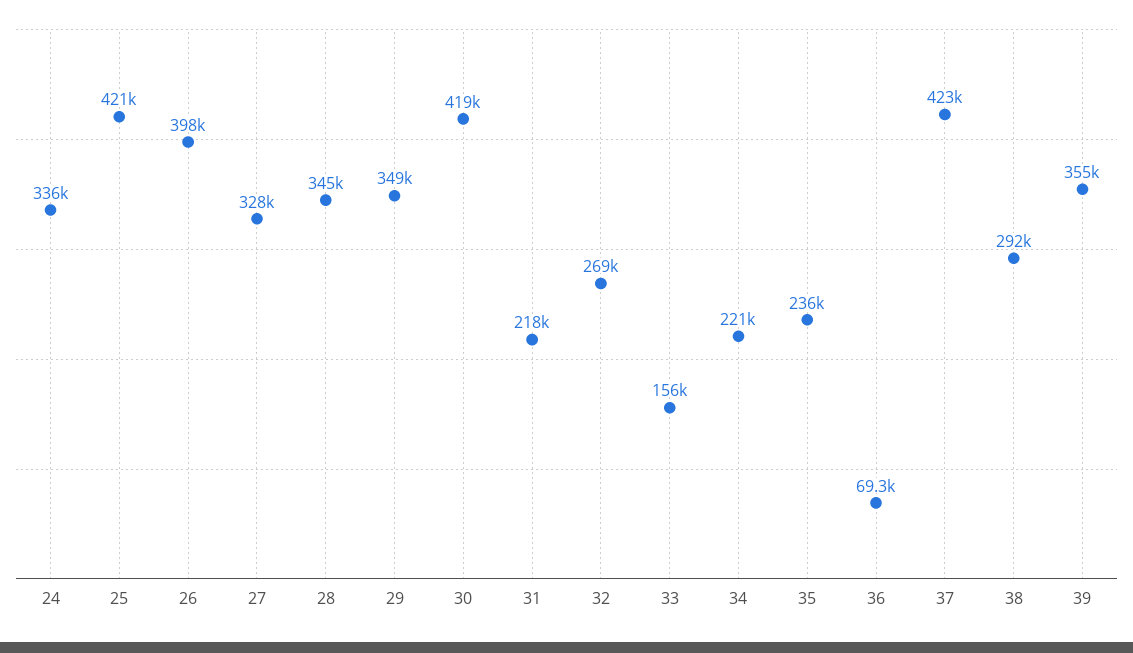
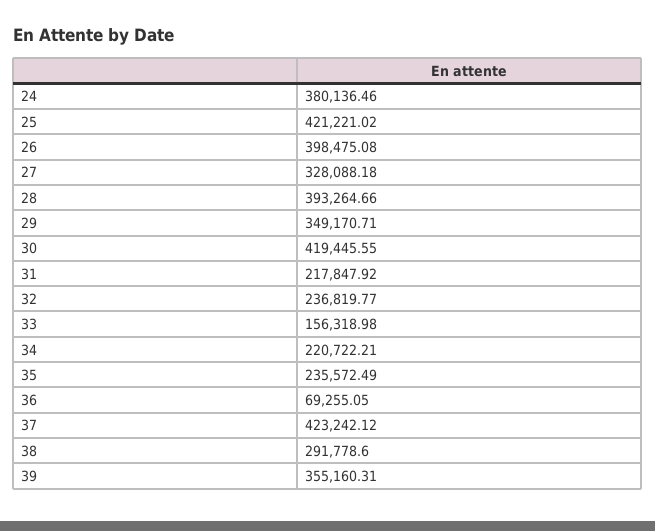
  {
-   "24": 336000,
+   "24": 380136.46,
    "25": 421221.02,
    "26": 398475.08,
    "27": 328088.18,
-   "28": 345000,
+   "28": 393264.66,
    "29": 349170.71,
    "30": 419445.55,
    "31": 217847.92,
-   "32": 269000,
+   "32": 236819.77,
    "33": 156318.98,
    "34": 220722.21,
    "35": 235572.49,
    "36": 69255.05,
    "37": 423242.12,
    "38": 291778.6,
    "39": 355160.31
  }

